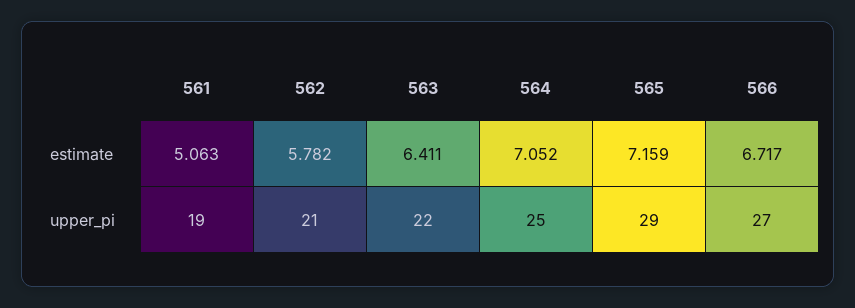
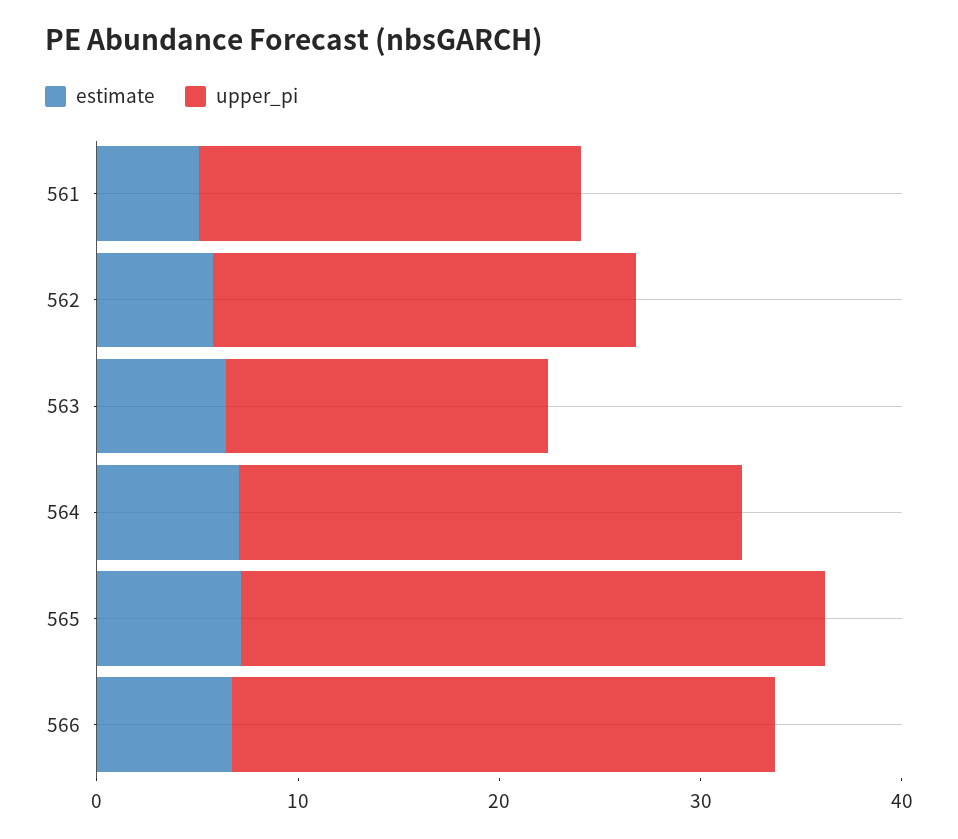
  {
    "estimate": {
      "561": 5.063,
      "562": 5.782,
      "563": 6.411,
      "564": 7.052,
      "565": 7.159,
      "566": 6.717
    },
    "upper_pi": {
      "561": 19,
      "562": 21,
-     "563": 22,
+     "563": 16,
      "564": 25,
      "565": 29,
      "566": 27
    }
  }

